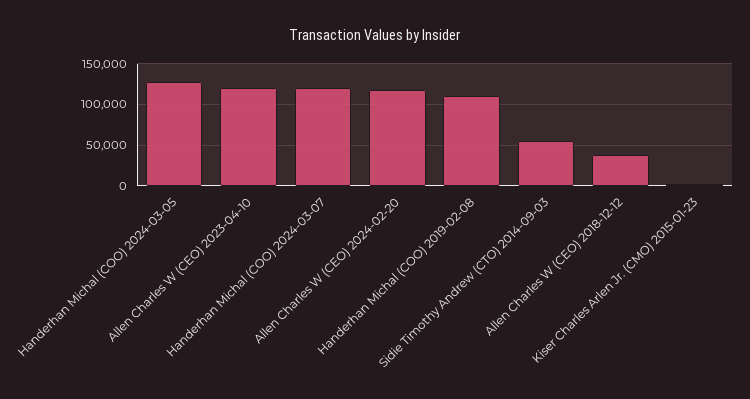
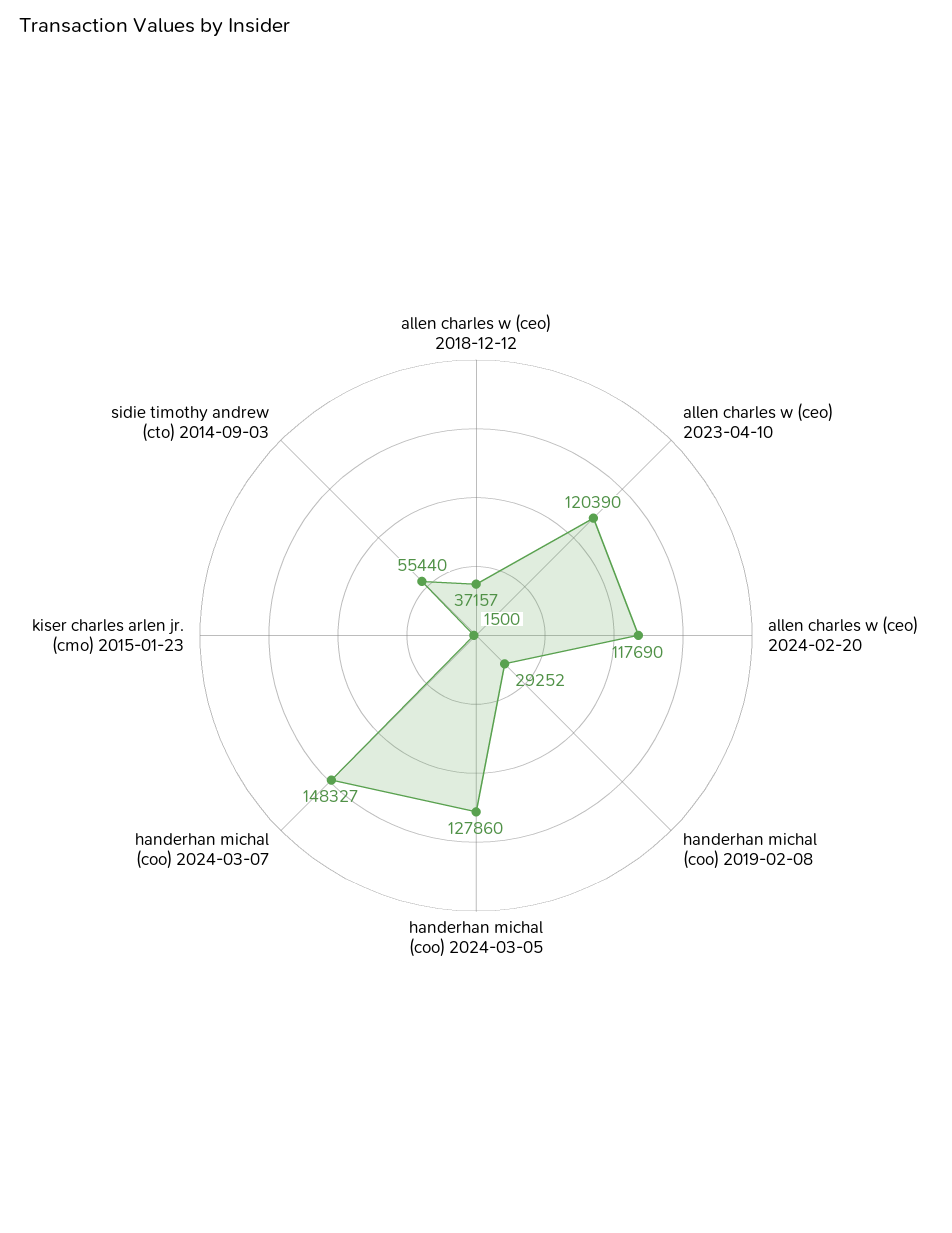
  {
    "Handerhan Michal (COO) 2024-03-05": 127860,
    "Allen Charles W (CEO) 2023-04-10": 120390,
-   "Handerhan Michal (COO) 2024-03-07": 120000,
+   "Handerhan Michal (COO) 2024-03-07": 148327,
    "Allen Charles W (CEO) 2024-02-20": 117690,
-   "Handerhan Michal (COO) 2019-02-08": 110000,
+   "Handerhan Michal (COO) 2019-02-08": 29252,
    "Sidie Timothy Andrew (CTO) 2014-09-03": 55440,
    "Allen Charles W (CEO) 2018-12-12": 37157,
    "Kiser Charles Arlen Jr. (CMO) 2015-01-23": 1500
  }

